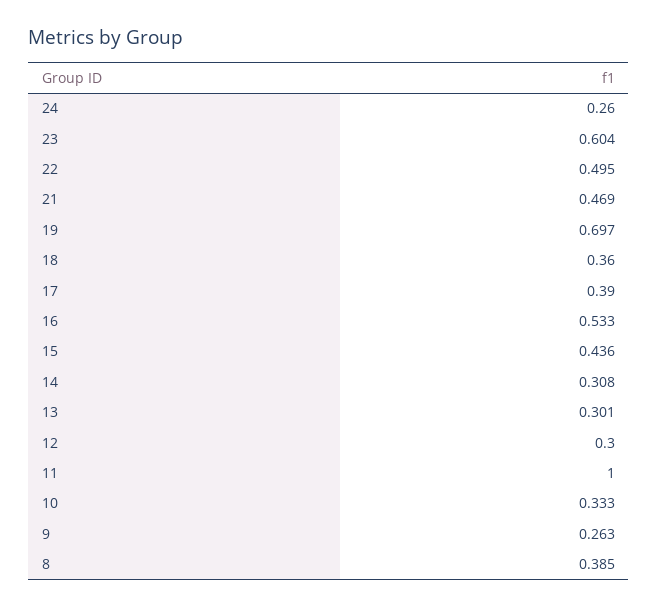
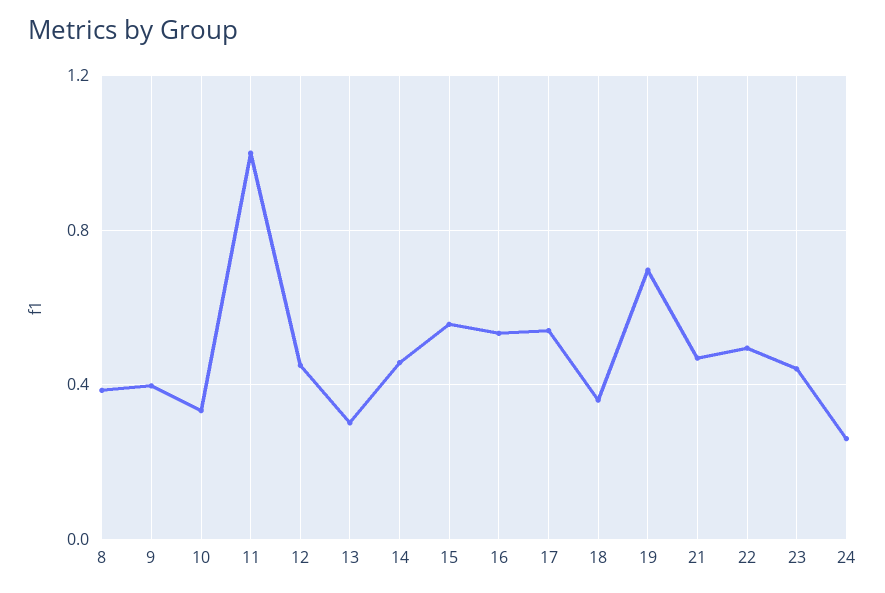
  {
    "24": 0.26,
-   "23": 0.604,
+   "23": 0.45,
    "22": 0.495,
    "21": 0.469,
    "19": 0.697,
    "18": 0.36,
-   "17": 0.39,
+   "17": 0.55,
    "16": 0.533,
-   "15": 0.436,
+   "15": 0.55,
-   "14": 0.308,
+   "14": 0.45,
    "13": 0.301,
-   "12": 0.3,
+   "12": 0.45,
    "11": 1,
    "10": 0.333,
-   "9": 0.263,
+   "9": 0.4,
    "8": 0.385
  }

